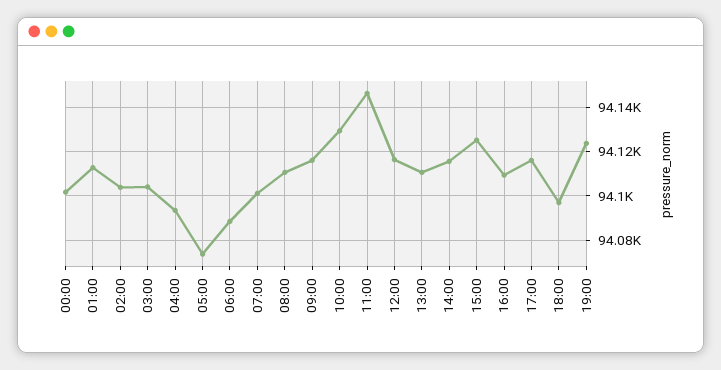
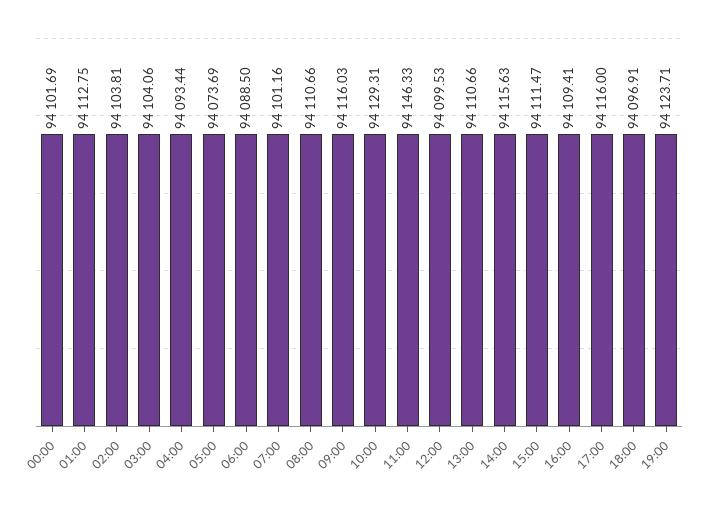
  {
    "00:00": 94101.69,
    "01:00": 94112.75,
    "02:00": 94103.81,
    "03:00": 94104.06,
    "04:00": 94093.44,
    "05:00": 94073.69,
    "06:00": 94088.5,
    "07:00": 94101.16,
    "08:00": 94110.66,
    "09:00": 94116.03,
    "10:00": 94129.31,
    "11:00": 94146.33,
-   "12:00": 94115,
+   "12:00": 94099.53,
    "13:00": 94110.66,
    "14:00": 94115.63,
-   "15:00": 94125,
+   "15:00": 94111.47,
    "16:00": 94109.41,
    "17:00": 94116,
    "18:00": 94096.91,
    "19:00": 94123.71
  }

